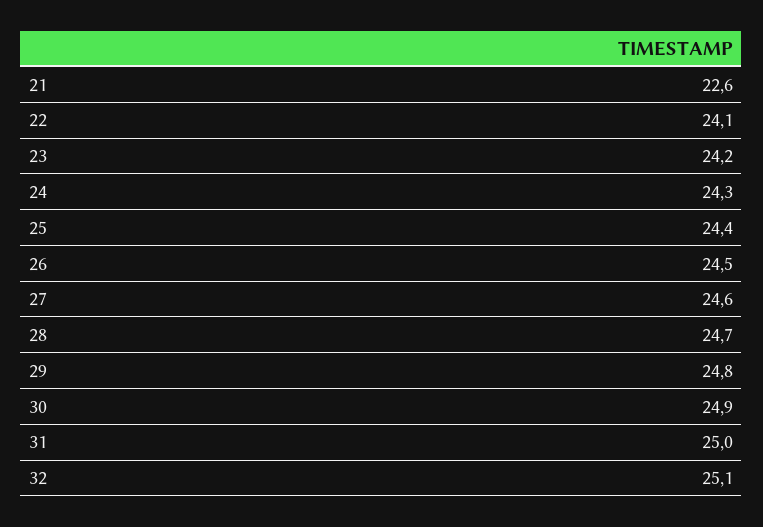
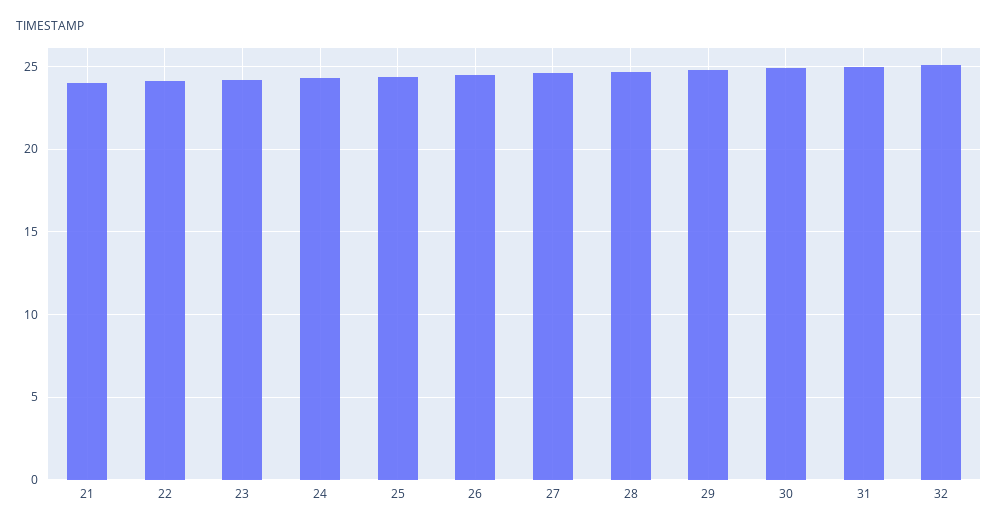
  {
-   "21": 22.6,
+   "21": 24,
    "22": 24.1,
    "23": 24.2,
    "24": 24.3,
    "25": 24.4,
    "26": 24.5,
    "27": 24.6,
    "28": 24.7,
    "29": 24.8,
    "30": 24.9,
    "31": 25,
    "32": 25.1
  }

